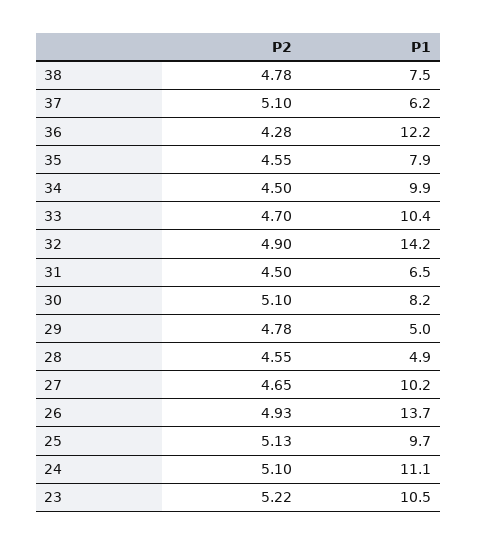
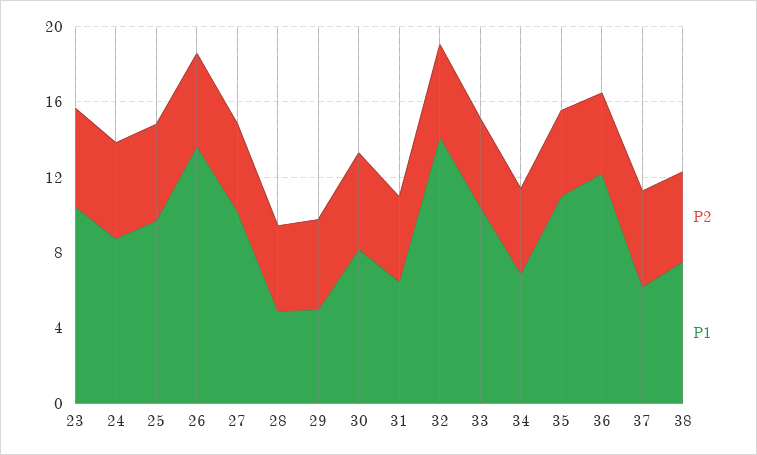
  {
    "P2": {
      "38": 4.78,
      "37": 5.1,
      "36": 4.28,
      "35": 4.55,
      "34": 4.5,
      "33": 4.7,
      "32": 4.9,
      "31": 4.5,
      "30": 5.1,
      "29": 4.78,
      "28": 4.55,
      "27": 4.65,
      "26": 4.93,
      "25": 5.13,
      "24": 5.1,
      "23": 5.22
    },
    "P1": {
      "38": 7.5,
      "37": 6.2,
      "36": 12.2,
-     "35": 7.9,
+     "35": 11,
-     "34": 9.9,
+     "34": 7,
      "33": 10.4,
      "32": 14.2,
      "31": 6.5,
      "30": 8.2,
      "29": 5,
      "28": 4.9,
      "27": 10.2,
      "26": 13.7,
      "25": 9.7,
-     "24": 11.1,
+     "24": 9,
      "23": 10.5
    }
  }

